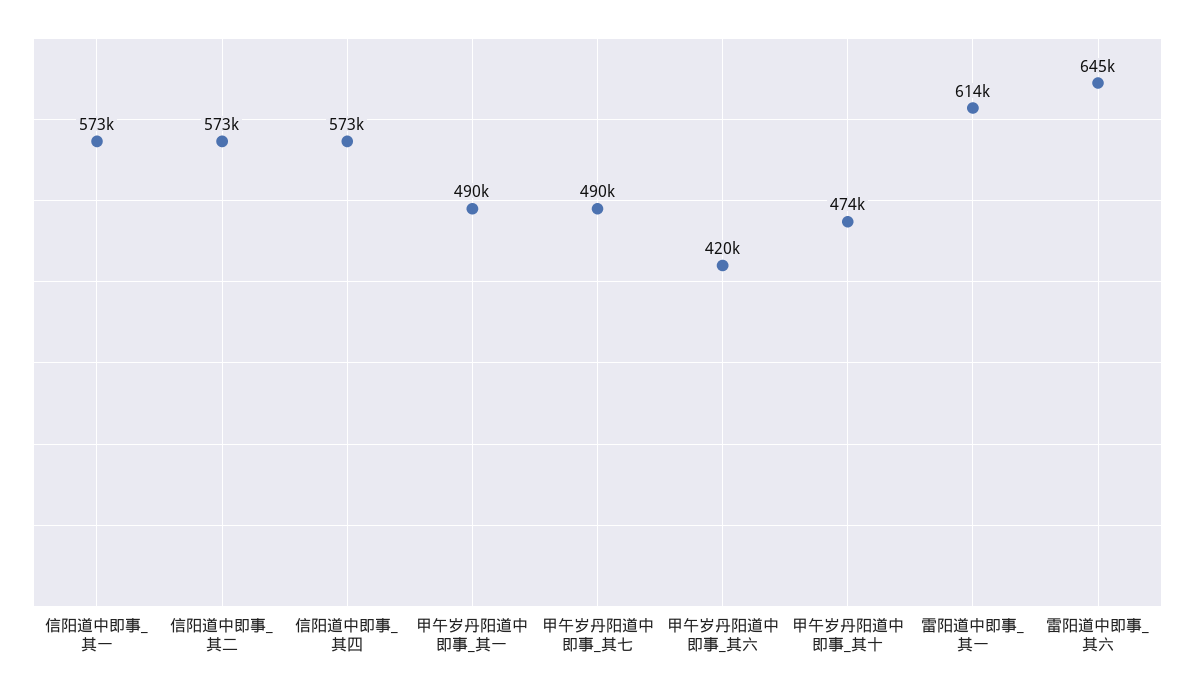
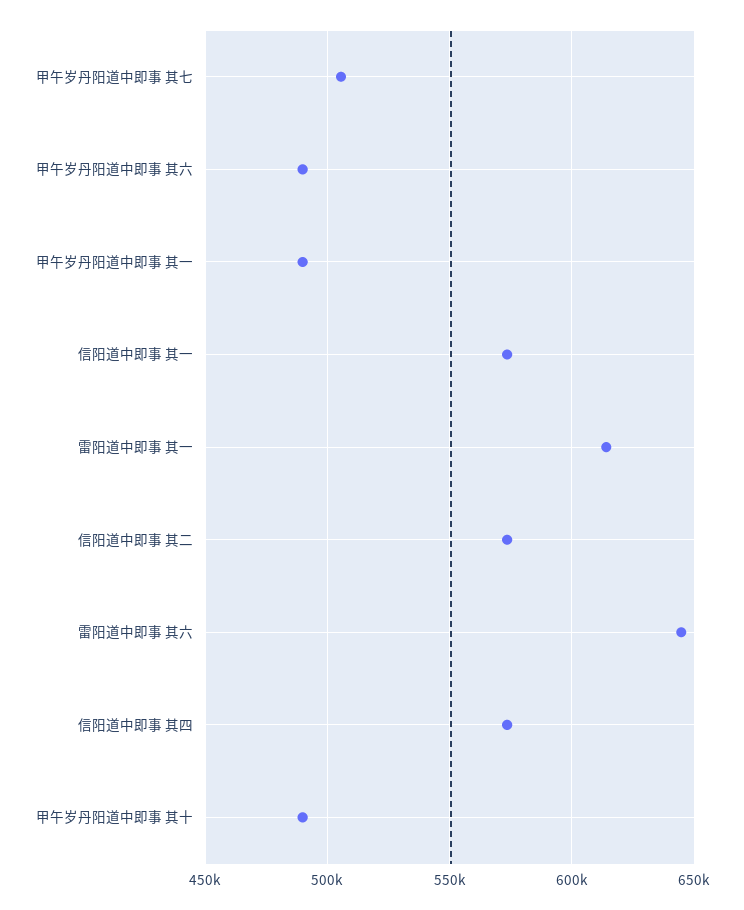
  {
    "信阳道中即事_其一": 573000,
    "信阳道中即事_其二": 573000,
    "信阳道中即事_其四": 573000,
    "甲午岁丹阳道中即事_其一": 490000,
-   "甲午岁丹阳道中即事_其七": 490000,
+   "甲午岁丹阳道中即事_其七": 505000,
-   "甲午岁丹阳道中即事_其六": 420000,
+   "甲午岁丹阳道中即事_其六": 490000,
-   "甲午岁丹阳道中即事_其十": 474000,
+   "甲午岁丹阳道中即事_其十": 490000,
    "雷阳道中即事_其一": 614000,
    "雷阳道中即事_其六": 645000
  }

